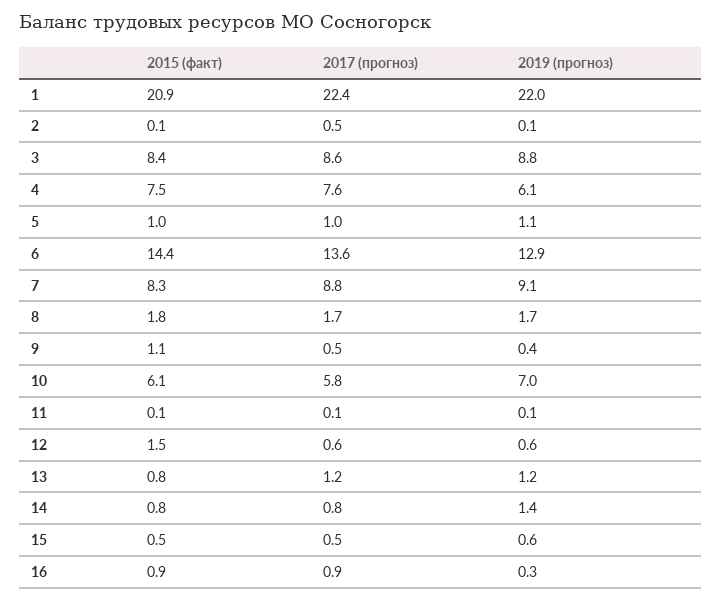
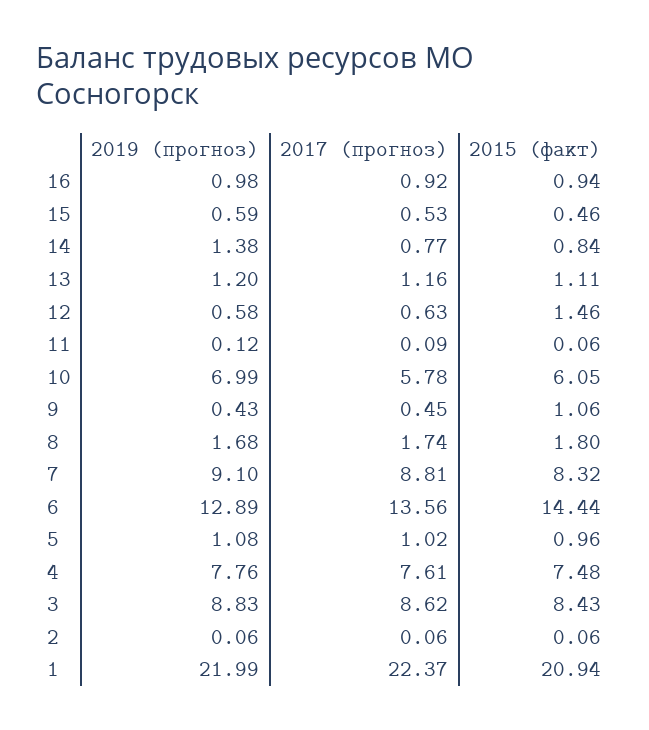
  {
    "2015 (факт)": {
      "1": 20.94,
      "2": 0.06,
      "3": 8.43,
      "4": 7.48,
      "5": 0.96,
      "6": 14.44,
      "7": 8.32,
      "8": 1.8,
      "9": 1.06,
      "10": 6.05,
      "11": 0.06,
      "12": 1.46,
-     "13": 0.8,
+     "13": 1.11,
      "14": 0.84,
      "15": 0.46,
      "16": 0.94
    },
    "2017 (прогноз)": {
      "1": 22.37,
-     "2": 0.5,
+     "2": 0.06,
      "3": 8.62,
      "4": 7.61,
      "5": 1.02,
      "6": 13.56,
      "7": 8.81,
      "8": 1.74,
      "9": 0.45,
      "10": 5.78,
      "11": 0.09,
      "12": 0.63,
      "13": 1.16,
      "14": 0.77,
      "15": 0.53,
      "16": 0.92
    },
    "2019 (прогноз)": {
      "1": 21.99,
      "2": 0.06,
      "3": 8.83,
-     "4": 6.1,
+     "4": 7.76,
      "5": 1.08,
      "6": 12.89,
      "7": 9.1,
      "8": 1.68,
      "9": 0.43,
      "10": 6.99,
      "11": 0.12,
      "12": 0.58,
      "13": 1.2,
      "14": 1.38,
      "15": 0.59,
-     "16": 0.3
+     "16": 0.98
    }
  }

